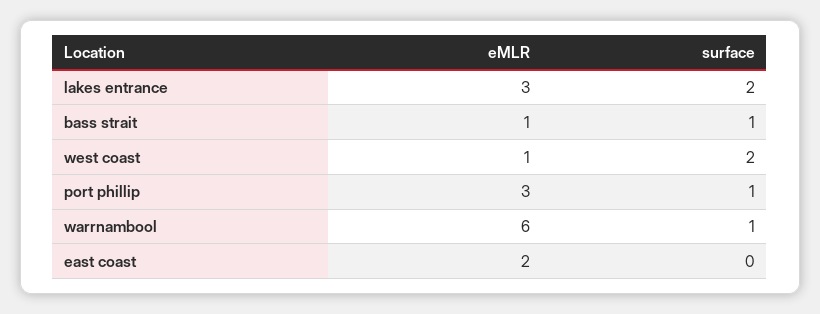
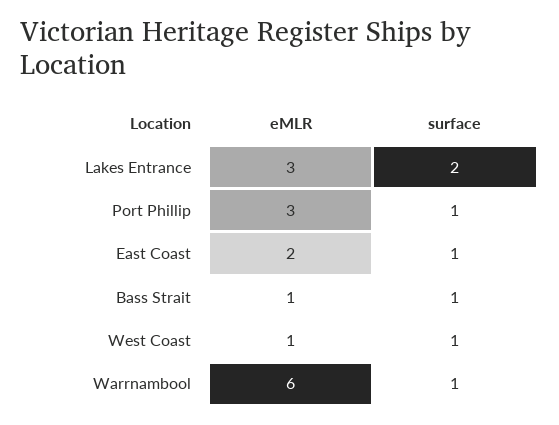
  {
    "eMLR": {
      "lakes entrance": 3,
      "bass strait": 1,
      "west coast": 1,
      "port phillip": 3,
      "warrnambool": 6,
      "east coast": 2
    },
    "surface": {
      "lakes entrance": 2,
      "bass strait": 1,
-     "west coast": 2,
+     "west coast": 1,
      "port phillip": 1,
      "warrnambool": 1,
-     "east coast": 0
+     "east coast": 1
    }
  }

